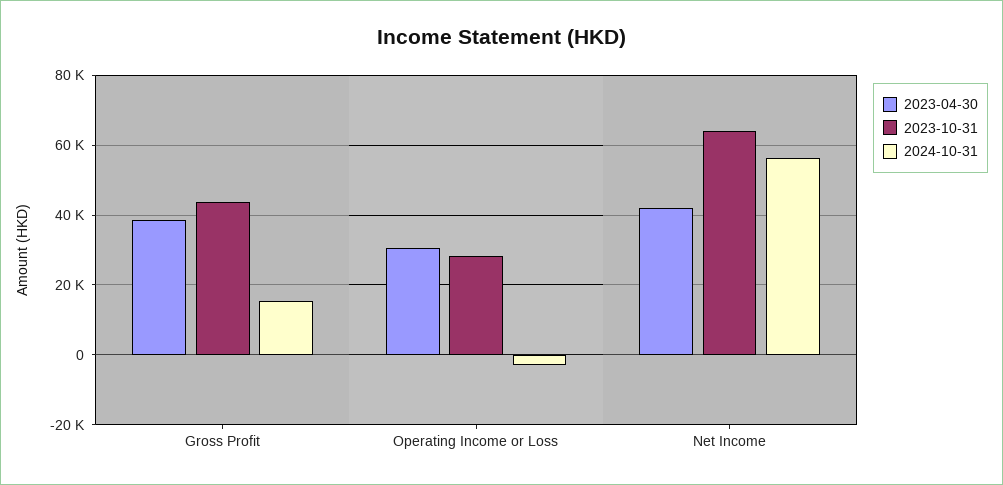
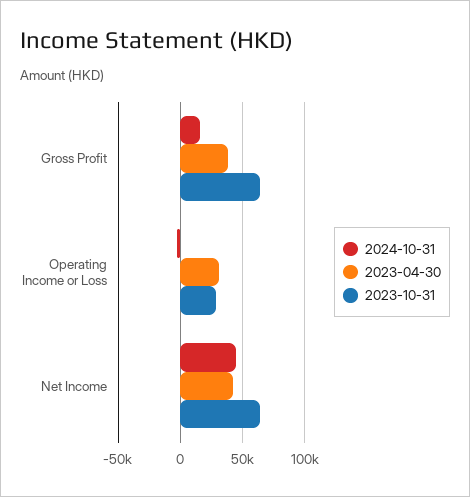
  {
    "2023-04-30": {
      "Gross Profit": 38000,
      "Operating Income or Loss": 30000,
      "Net Income": 42000
    },
    "2023-10-31": {
-     "Gross Profit": 44000,
+     "Gross Profit": 65000,
      "Operating Income or Loss": 28000,
      "Net Income": 64000
    },
    "2024-10-31": {
      "Gross Profit": 16000,
      "Operating Income or Loss": -2000,
-     "Net Income": 56000
+     "Net Income": 45000
    }
  }

